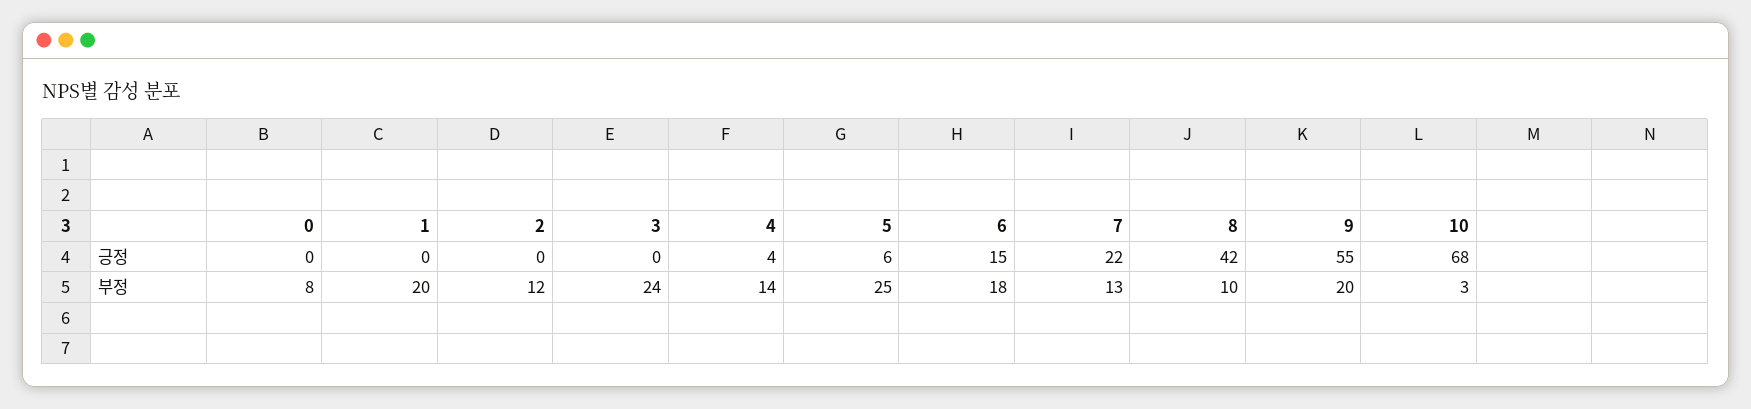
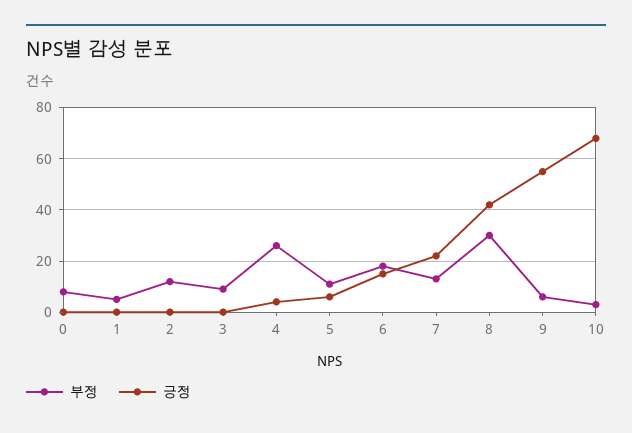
  {
    "긍정": {
      "0": 0,
      "1": 0,
      "2": 0,
      "3": 0,
      "4": 4,
      "5": 6,
      "6": 15,
      "7": 22,
      "8": 42,
      "9": 55,
      "10": 68
    },
    "부정": {
      "0": 8,
-     "1": 20,
+     "1": 5,
      "2": 12,
-     "3": 24,
+     "3": 10,
-     "4": 14,
+     "4": 25,
-     "5": 25,
+     "5": 10,
      "6": 18,
      "7": 13,
-     "8": 10,
+     "8": 30,
-     "9": 20,
+     "9": 5,
      "10": 3
    }
  }

